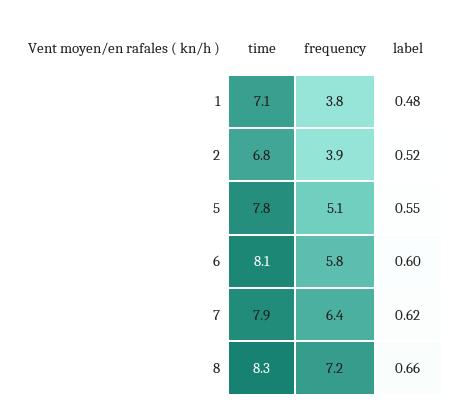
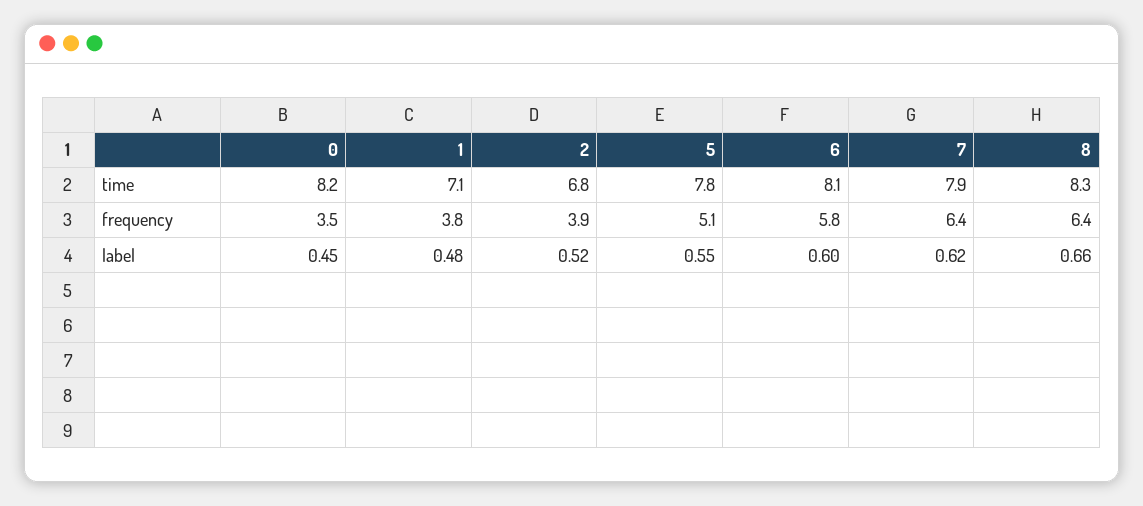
  {
    "time": {
      "1": 7.1,
      "2": 6.8,
      "5": 7.8,
      "6": 8.1,
      "7": 7.9,
-     "8": 8.3
+     "8": 8.3,
+     "0": 8.2
    },
    "frequency": {
      "1": 3.8,
      "2": 3.9,
      "5": 5.1,
      "6": 5.8,
      "7": 6.4,
-     "8": 7.2
+     "8": 6.4,
+     "0": 3.5
    },
    "label": {
      "1": 0.48,
      "2": 0.52,
      "5": 0.55,
      "6": 0.6,
      "7": 0.62,
-     "8": 0.66
+     "8": 0.66,
+     "0": 0.45
    }
  }

